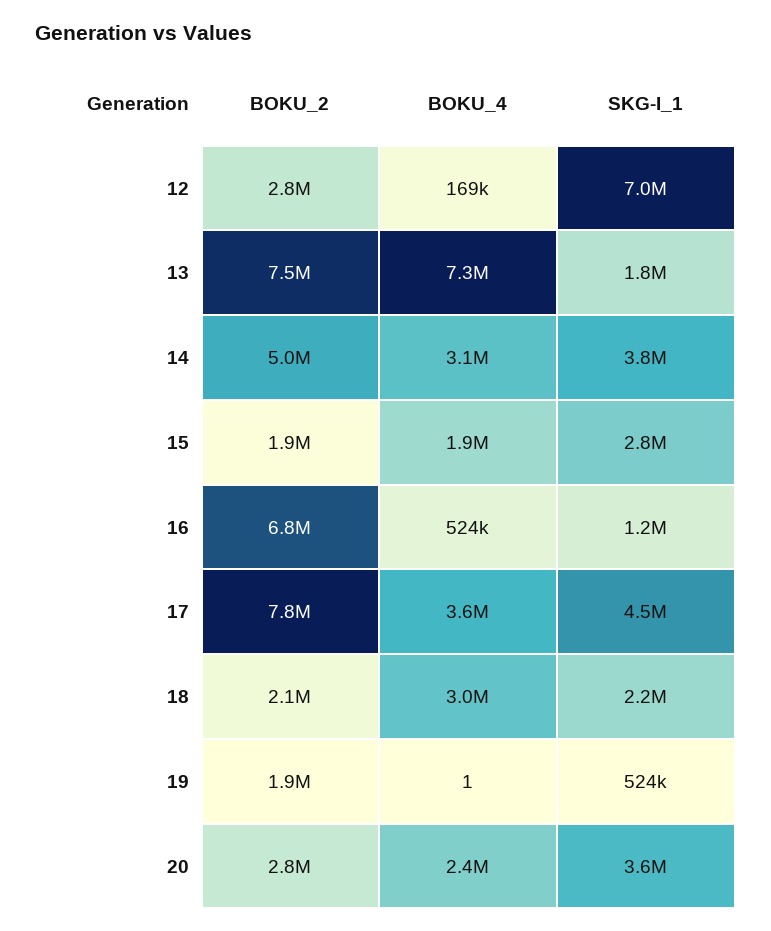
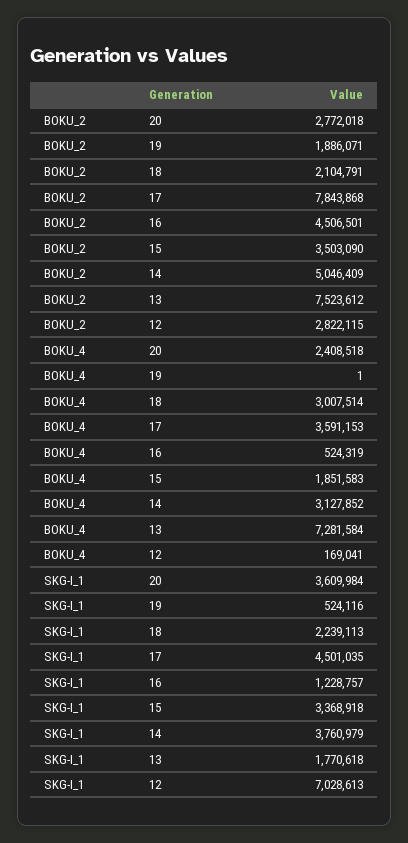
  {
    "BOKU_2": {
      "12": 2822115,
      "13": 7523612,
      "14": 5046409,
-     "15": 1900000,
+     "15": 3503090,
-     "16": 6800000,
+     "16": 4506501,
      "17": 7843868,
      "18": 2104791,
      "19": 1886071,
      "20": 2772018
    },
    "BOKU_4": {
      "12": 169041,
      "13": 7281584,
      "14": 3127852,
      "15": 1851583,
      "16": 524319,
      "17": 3591153,
      "18": 3007514,
      "19": 1,
      "20": 2408518
    },
    "SKG-I_1": {
      "12": 7028613,
      "13": 1770618,
      "14": 3760979,
-     "15": 2800000,
+     "15": 3368918,
      "16": 1228757,
      "17": 4501035,
      "18": 2239113,
      "19": 524116,
      "20": 3609984
    }
  }

